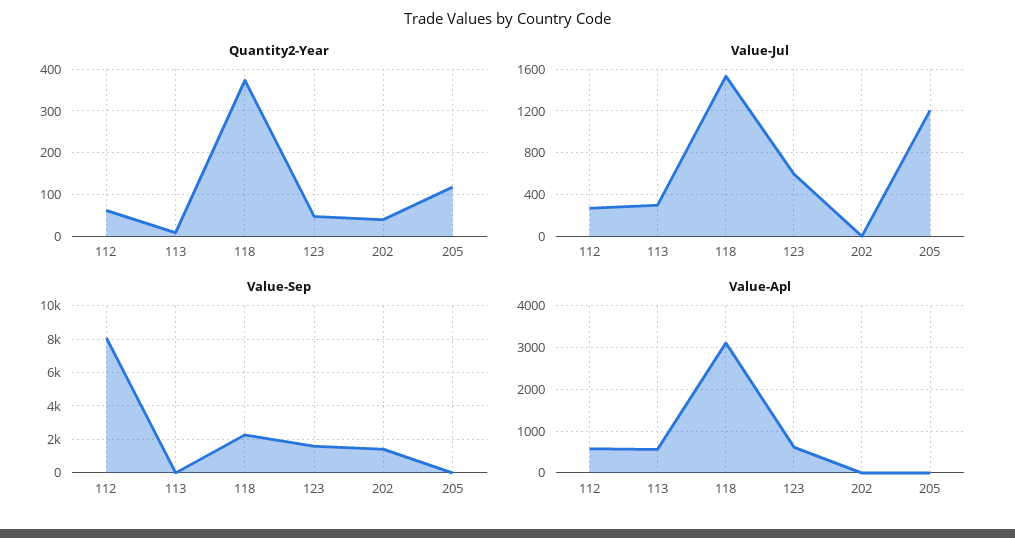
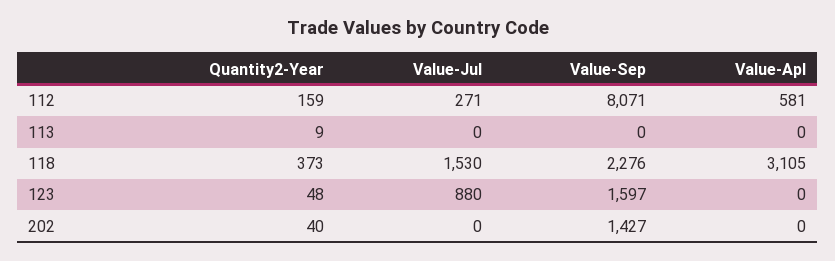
  {
    "Quantity2-Year": {
-     "112": 60,
+     "112": 159,
      "113": 9,
      "118": 373,
      "123": 48,
-     "202": 40,
+     "202": 40
-     "205": 120
    },
    "Value-Jul": {
      "112": 271,
-     "113": 300,
+     "113": 0,
      "118": 1530,
-     "123": 600,
+     "123": 880,
-     "202": 0,
+     "202": 0
-     "205": 1200
    },
    "Value-Sep": {
      "112": 8071,
      "113": 0,
      "118": 2276,
      "123": 1597,
-     "202": 1427,
+     "202": 1427
-     "205": 0
    },
    "Value-Apl": {
      "112": 581,
-     "113": 600,
+     "113": 0,
      "118": 3105,
-     "123": 600,
+     "123": 0,
-     "202": 0,
+     "202": 0
-     "205": 0
    }
  }

